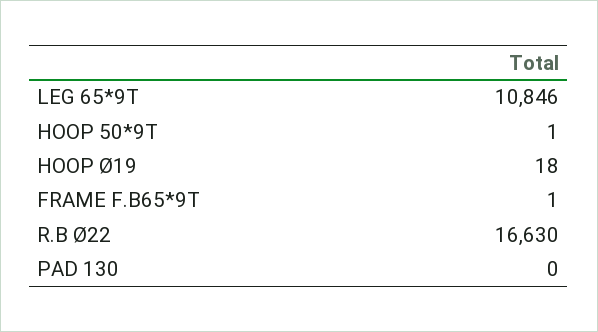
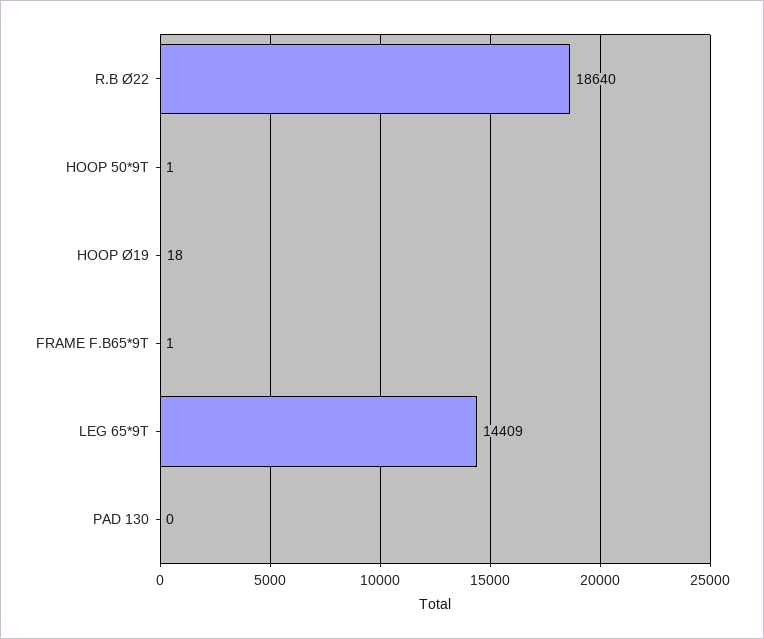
  {
-   "LEG 65*9T": 10846,
+   "LEG 65*9T": 14409,
    "HOOP 50*9T": 1,
    "HOOP Ø19": 18,
    "FRAME F.B65*9T": 1,
-   "R.B Ø22": 16630,
+   "R.B Ø22": 18640,
    "PAD 130": 0
  }

